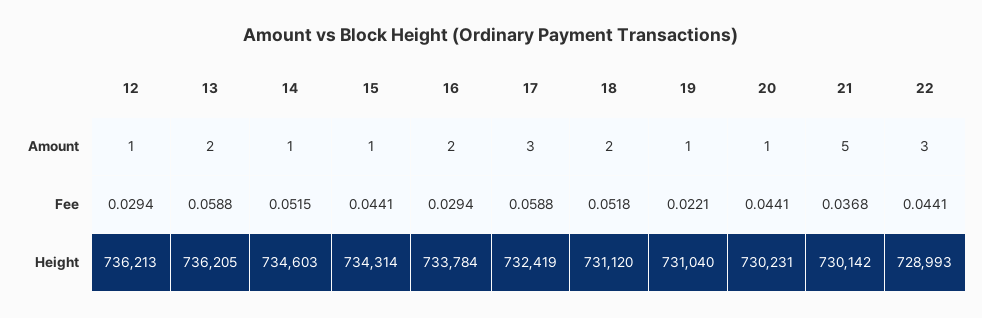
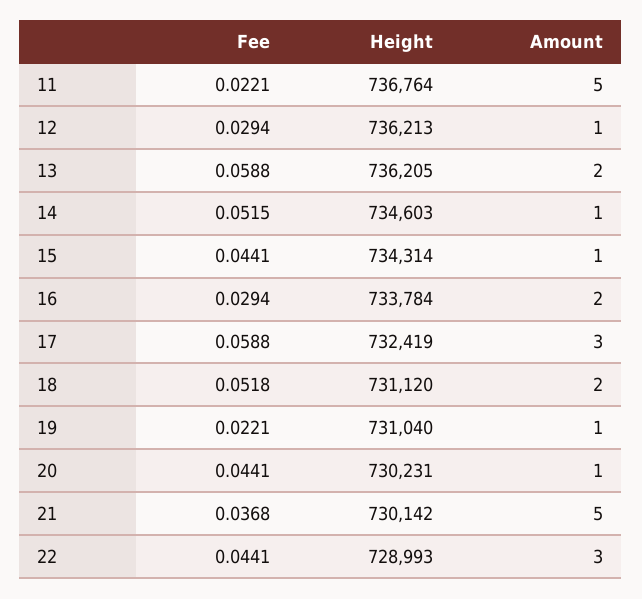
  {
    "12": {
      "Amount": 1,
      "Fee": 0.0294,
      "Height": 736213
    },
    "13": {
      "Amount": 2,
      "Fee": 0.0588,
      "Height": 736205
    },
    "14": {
      "Amount": 1,
      "Fee": 0.0515,
      "Height": 734603
    },
    "15": {
      "Amount": 1,
      "Fee": 0.0441,
      "Height": 734314
    },
    "16": {
      "Amount": 2,
      "Fee": 0.0294,
      "Height": 733784
    },
    "17": {
      "Amount": 3,
      "Fee": 0.0588,
      "Height": 732419
    },
    "18": {
      "Amount": 2,
      "Fee": 0.0518,
      "Height": 731120
    },
    "19": {
      "Amount": 1,
      "Fee": 0.0221,
      "Height": 731040
    },
    "20": {
      "Amount": 1,
      "Fee": 0.0441,
      "Height": 730231
    },
    "21": {
      "Amount": 5,
      "Fee": 0.0368,
      "Height": 730142
    },
    "22": {
      "Amount": 3,
      "Fee": 0.0441,
      "Height": 728993
-   }
+   },
+   "11": {
+     "Fee": 0.0221,
+     "Height": 736764,
+     "Amount": 5
+   }
  }

